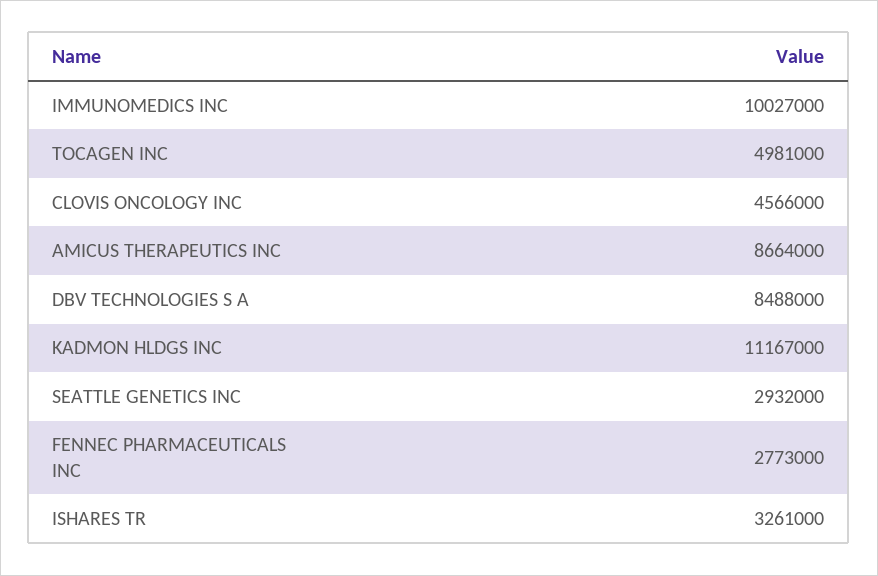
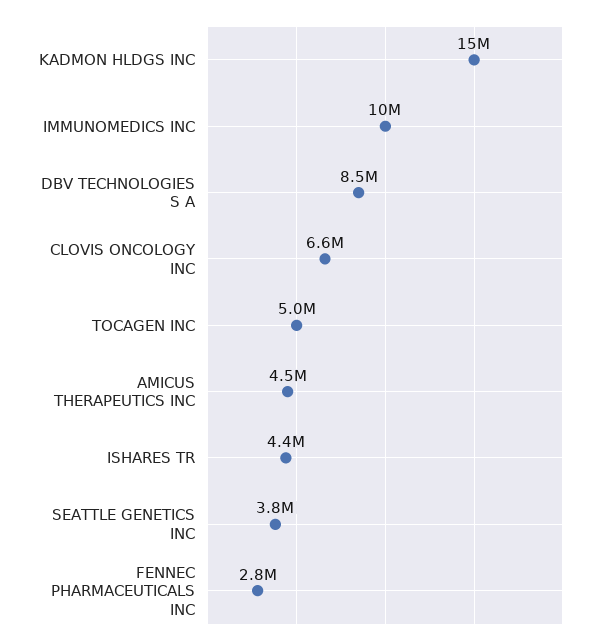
  {
    "IMMUNOMEDICS INC": 10027000,
    "TOCAGEN INC": 4981000,
-   "CLOVIS ONCOLOGY INC": 4566000,
+   "CLOVIS ONCOLOGY INC": 6600000,
-   "AMICUS THERAPEUTICS INC": 8664000,
+   "AMICUS THERAPEUTICS INC": 4500000,
    "DBV TECHNOLOGIES S A": 8488000,
-   "KADMON HLDGS INC": 11167000,
+   "KADMON HLDGS INC": 15000000,
-   "SEATTLE GENETICS INC": 2932000,
+   "SEATTLE GENETICS INC": 3800000,
    "FENNEC PHARMACEUTICALS INC": 2773000,
-   "ISHARES TR": 3261000
+   "ISHARES TR": 4400000
  }

